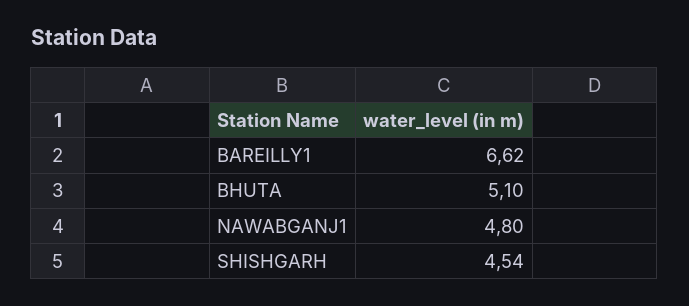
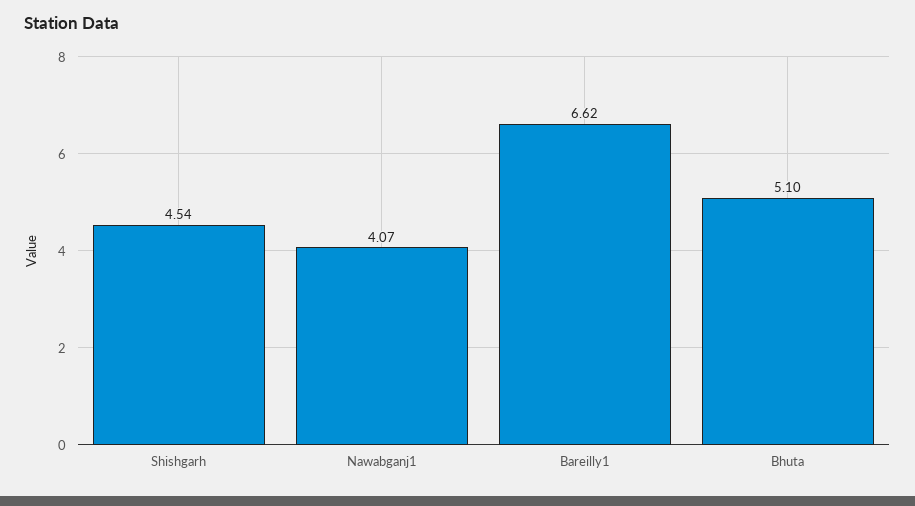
  {
    "BAREILLY1": 6.62,
    "BHUTA": 5.1,
-   "NAWABGANJ1": 4.8,
+   "NAWABGANJ1": 4.07,
    "SHISHGARH": 4.54
  }

